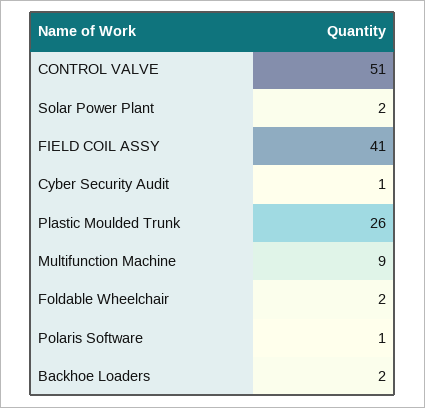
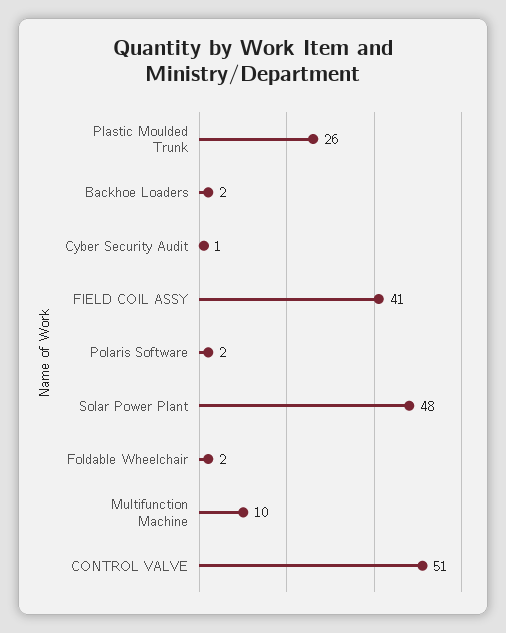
  {
    "CONTROL VALVE": 51,
-   "Solar Power Plant": 2,
+   "Solar Power Plant": 48,
    "FIELD COIL ASSY": 41,
    "Cyber Security Audit": 1,
    "Plastic Moulded Trunk": 26,
-   "Multifunction Machine": 9,
+   "Multifunction Machine": 10,
    "Foldable Wheelchair": 2,
-   "Polaris Software": 1,
+   "Polaris Software": 2,
    "Backhoe Loaders": 2
  }

